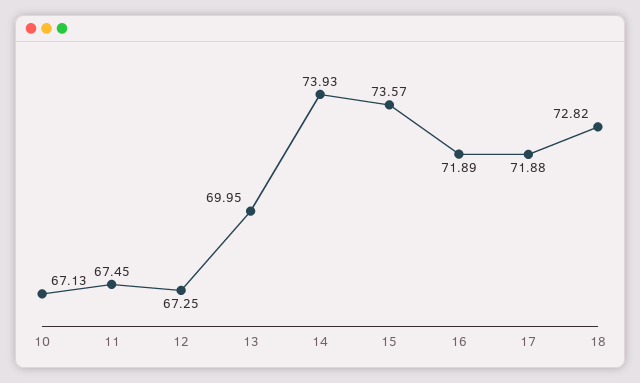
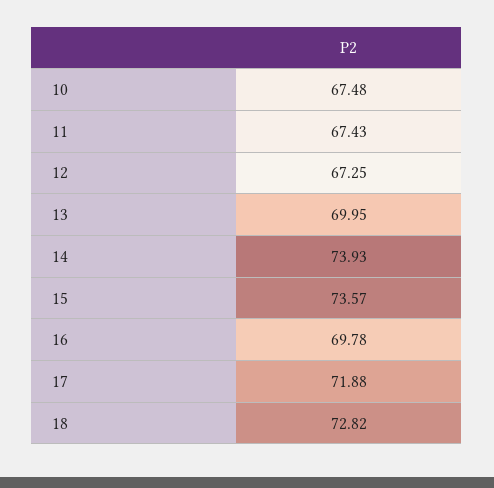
  {
-   "10": 67.13,
+   "10": 67.48,
-   "11": 67.45,
+   "11": 67.43,
    "12": 67.25,
    "13": 69.95,
    "14": 73.93,
    "15": 73.57,
-   "16": 71.89,
+   "16": 69.78,
    "17": 71.88,
    "18": 72.82
  }

